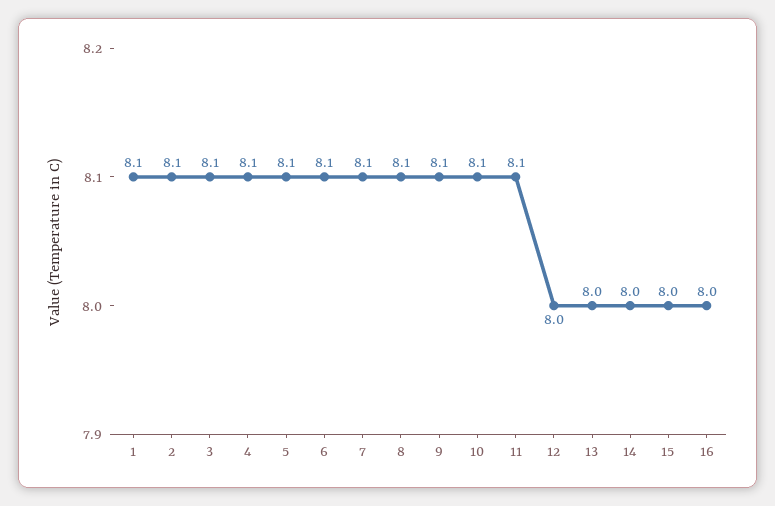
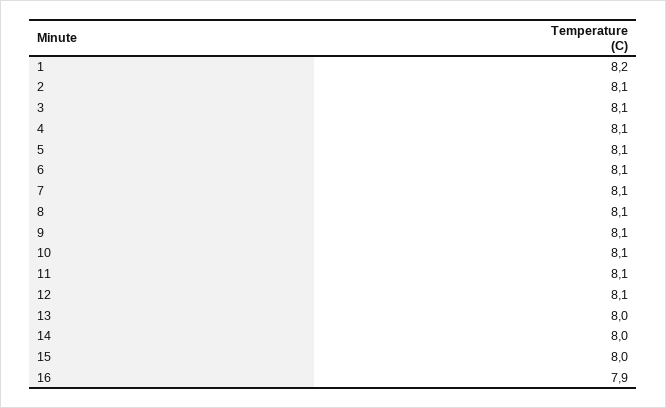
  {
-   "1": 8.1,
+   "1": 8.2,
    "2": 8.1,
    "3": 8.1,
    "4": 8.1,
    "5": 8.1,
    "6": 8.1,
    "7": 8.1,
    "8": 8.1,
    "9": 8.1,
    "10": 8.1,
    "11": 8.1,
-   "12": 8,
+   "12": 8.1,
    "13": 8,
    "14": 8,
    "15": 8,
-   "16": 8
+   "16": 7.9
  }

